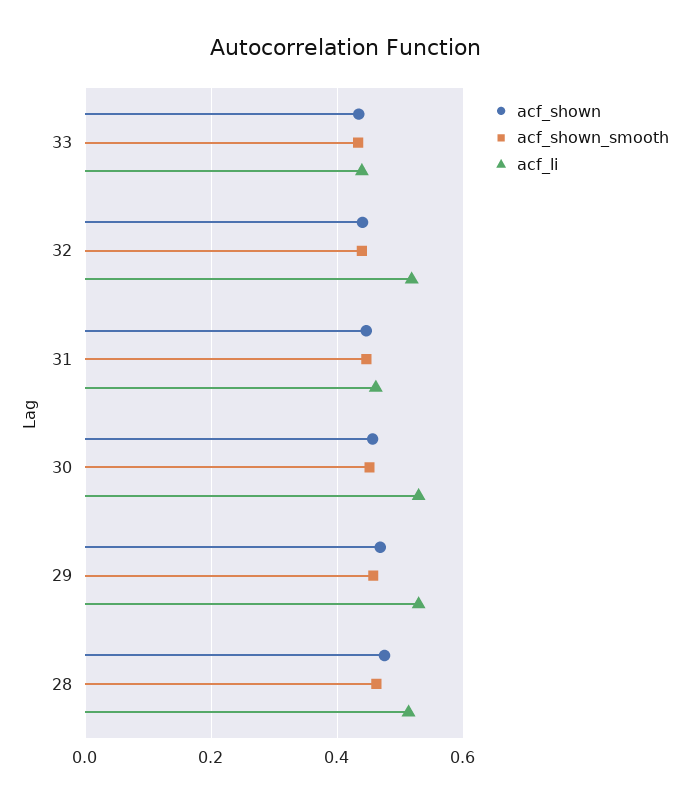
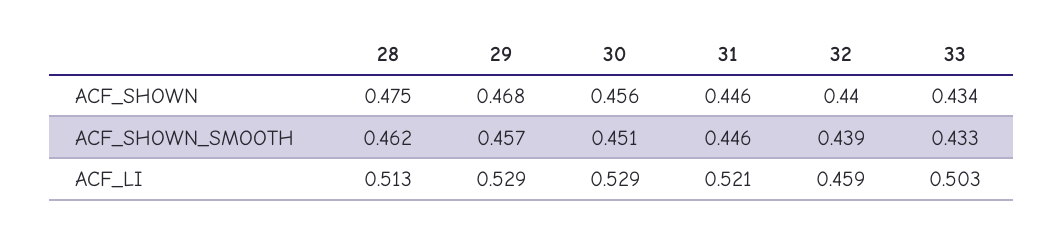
  {
    "acf_shown": {
      "33": 0.434,
      "32": 0.44,
      "31": 0.446,
      "30": 0.456,
      "29": 0.468,
      "28": 0.475
    },
    "acf_shown_smooth": {
      "33": 0.433,
      "32": 0.439,
      "31": 0.446,
      "30": 0.451,
      "29": 0.457,
      "28": 0.462
    },
    "acf_li": {
-     "33": 0.44,
+     "33": 0.503,
-     "32": 0.52,
+     "32": 0.459,
-     "31": 0.46,
+     "31": 0.521,
      "30": 0.529,
      "29": 0.529,
      "28": 0.513
    }
  }

